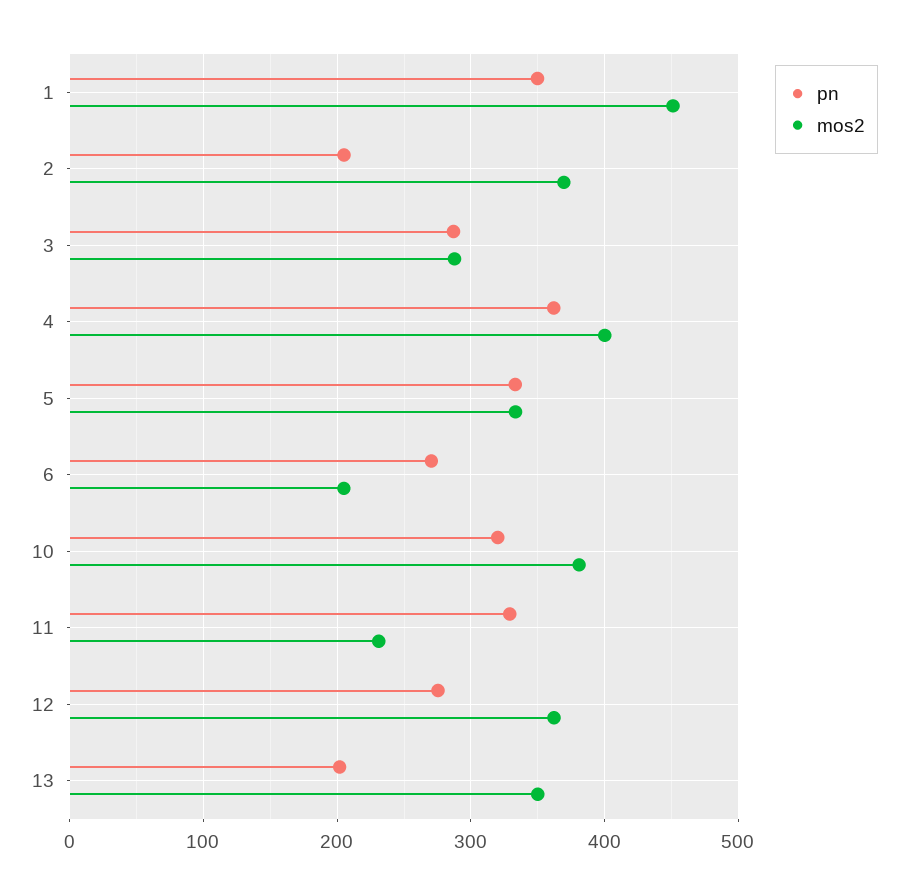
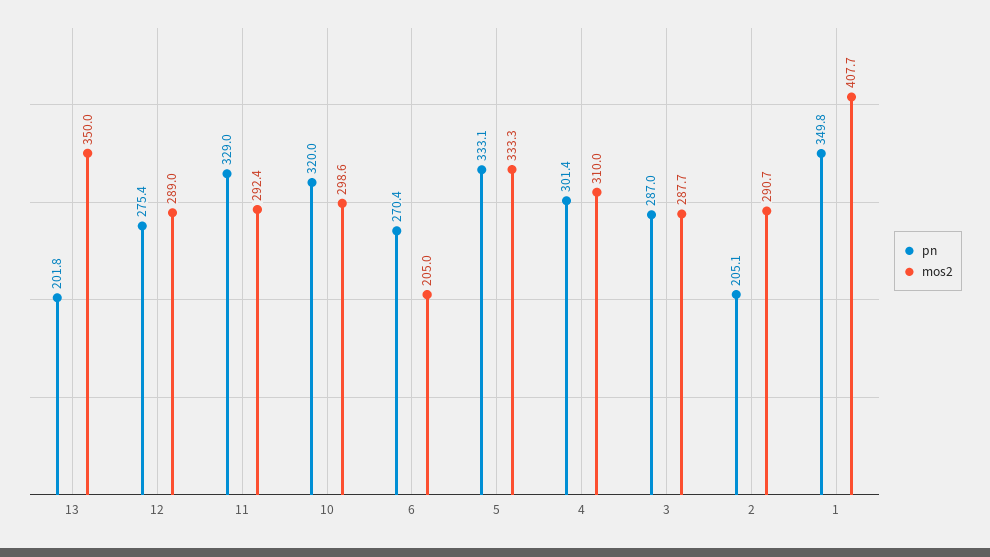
  {
    "pn": {
      "1": 349.8,
      "2": 205.1,
      "3": 287,
-     "4": 360,
+     "4": 301.4,
      "5": 333.1,
      "6": 270.4,
      "10": 320,
      "11": 329,
      "12": 275.4,
      "13": 201.8
    },
    "mos2": {
-     "1": 450,
+     "1": 407.7,
-     "2": 370,
+     "2": 290.7,
      "3": 287.7,
-     "4": 400,
+     "4": 310,
      "5": 333.3,
      "6": 205,
-     "10": 380,
+     "10": 298.6,
-     "11": 230,
+     "11": 292.4,
-     "12": 360,
+     "12": 289,
      "13": 350
    }
  }

